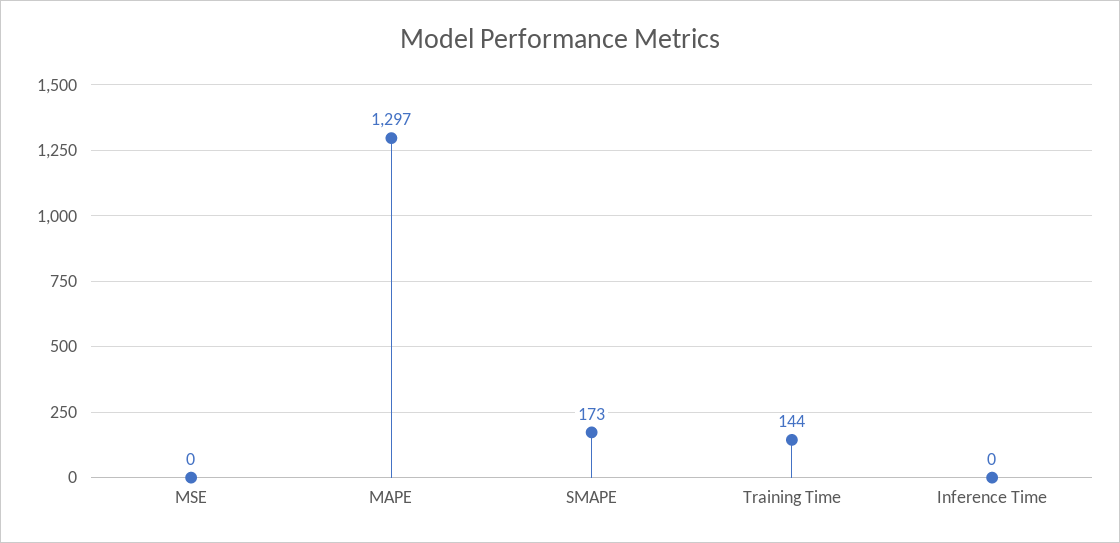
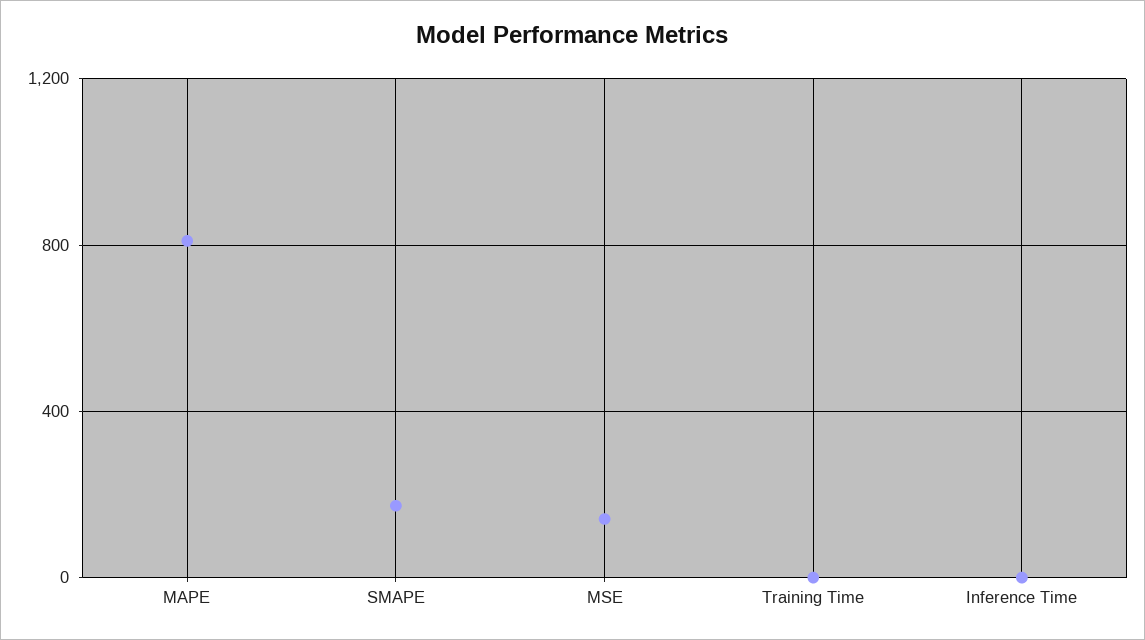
  {
-   "MSE": 0,
+   "MSE": 150,
-   "MAPE": 1297,
+   "MAPE": 800,
    "SMAPE": 173,
-   "Training Time": 144,
+   "Training Time": 0,
    "Inference Time": 0
  }

